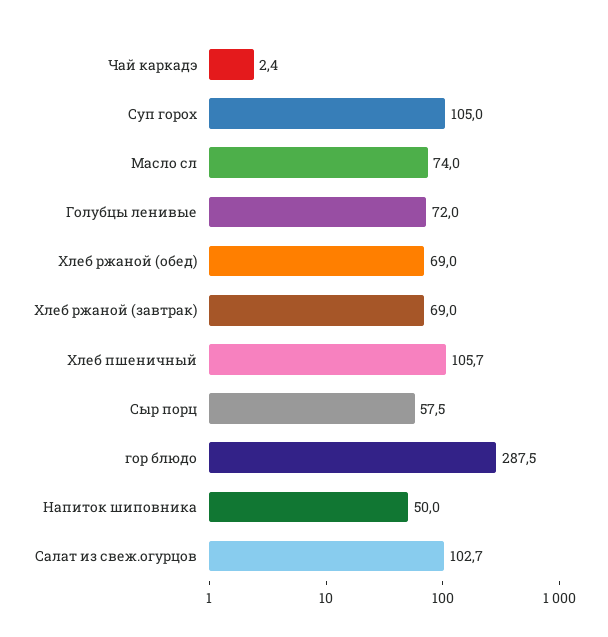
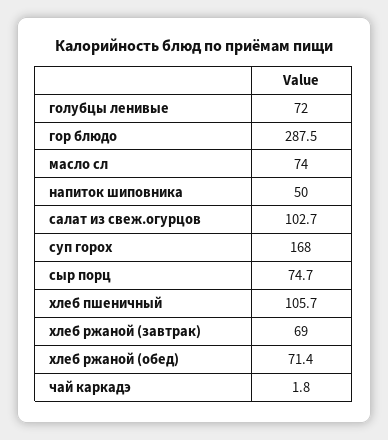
  {
-   "Чай каркадэ": 2.4,
+   "Чай каркадэ": 1.8,
-   "Суп горох": 105,
+   "Суп горох": 168,
    "Масло сл": 74,
    "Голубцы ленивые": 72,
-   "Хлеб ржаной (обед)": 69,
+   "Хлеб ржаной (обед)": 71.4,
    "Хлеб ржаной (завтрак)": 69,
    "Хлеб пшеничный": 105.7,
-   "Сыр порц": 57.5,
+   "Сыр порц": 74.7,
    "гор блюдо": 287.5,
    "Напиток шиповника": 50,
    "Салат из свеж.огурцов": 102.7
  }

